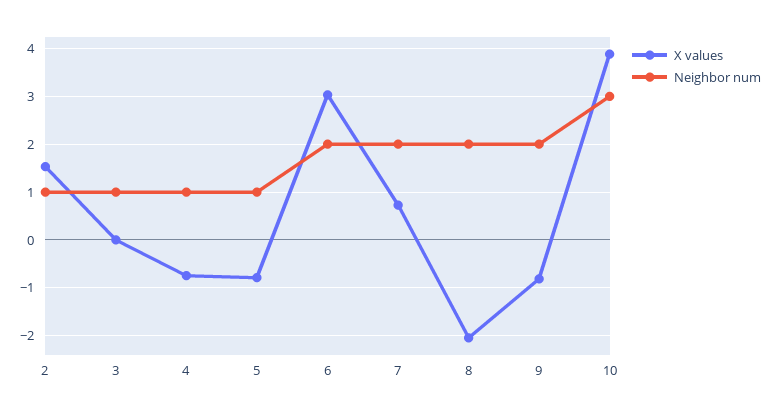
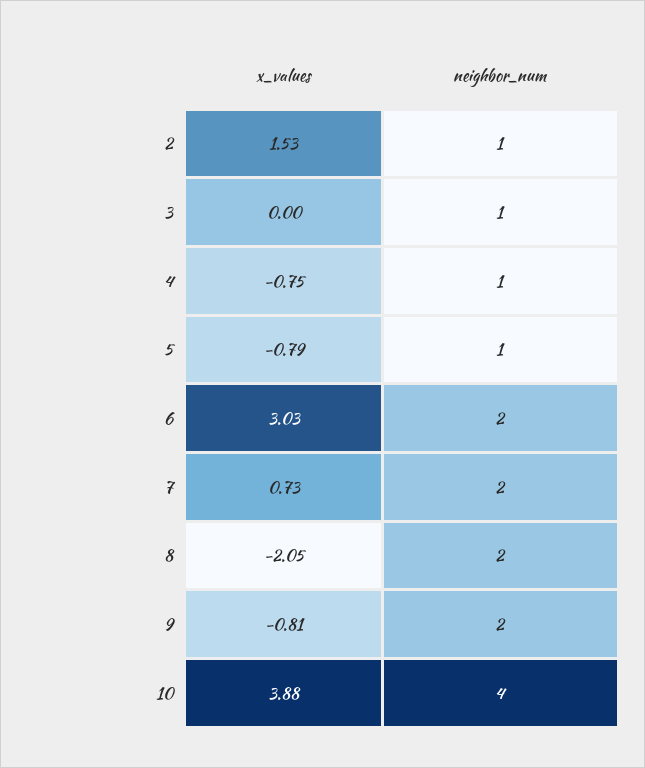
  {
    "X values": {
      "2": 1.53,
      "3": 0,
      "4": -0.75,
      "5": -0.79,
      "6": 3.03,
      "7": 0.73,
      "8": -2.05,
      "9": -0.81,
      "10": 3.88
    },
    "Neighbor num": {
      "2": 1,
      "3": 1,
      "4": 1,
      "5": 1,
      "6": 2,
      "7": 2,
      "8": 2,
      "9": 2,
-     "10": 3
+     "10": 4
    }
  }

